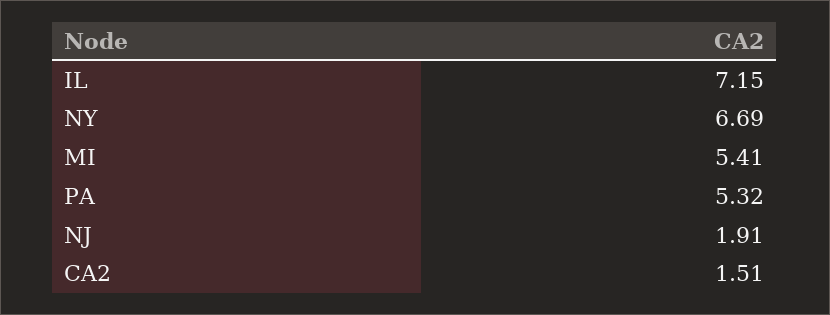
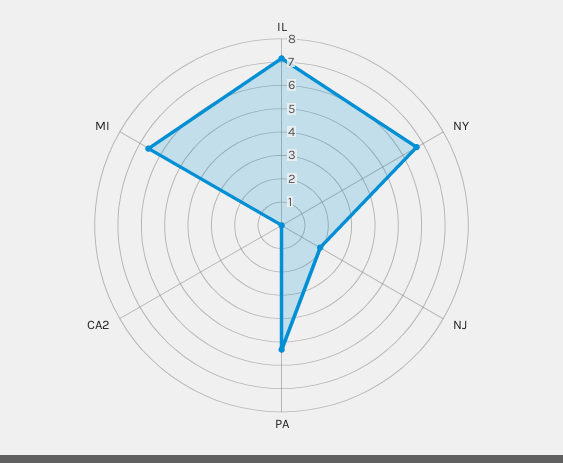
  {
    "IL": 7.15,
    "NY": 6.69,
-   "MI": 5.41,
+   "MI": 6.5,
    "PA": 5.32,
    "NJ": 1.91,
-   "CA2": 1.51
+   "CA2": 0
  }

